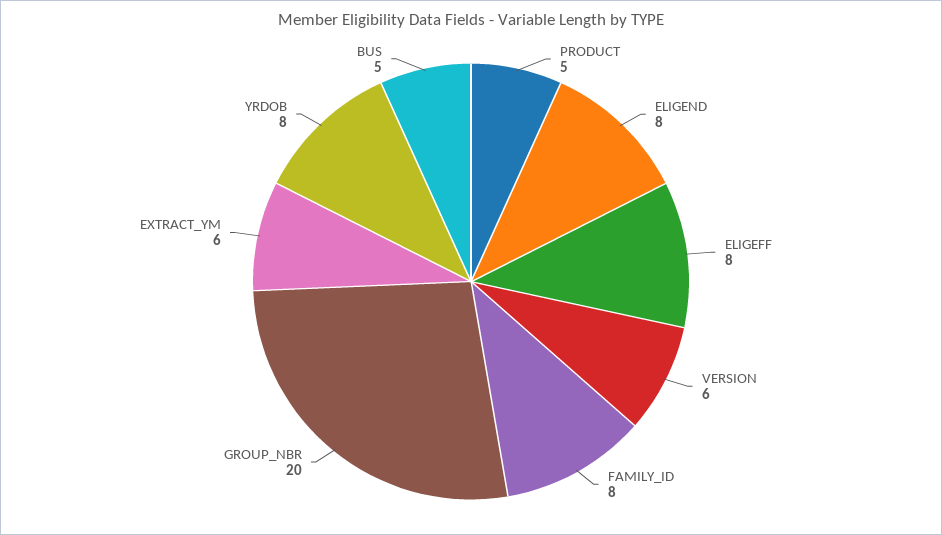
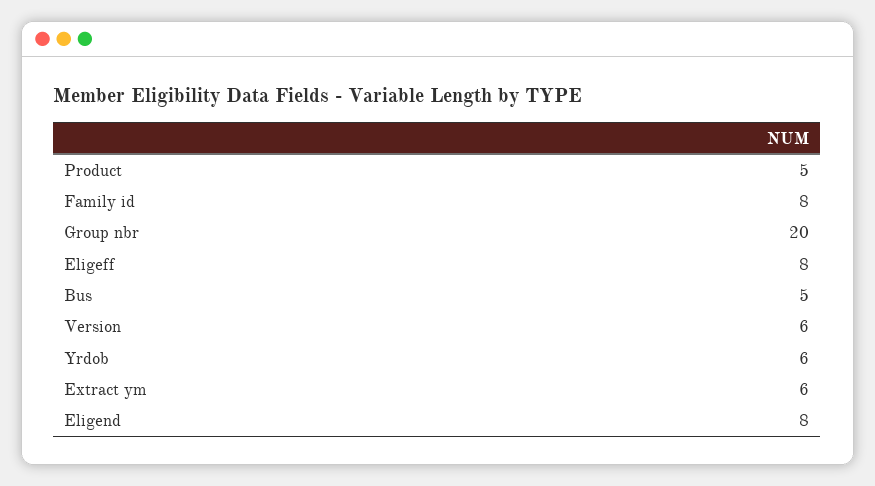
  {
    "PRODUCT": 5,
    "ELIGEND": 8,
    "ELIGEFF": 8,
    "VERSION": 6,
    "FAMILY_ID": 8,
    "GROUP_NBR": 20,
    "EXTRACT_YM": 6,
-   "YRDOB": 8,
+   "YRDOB": 6,
    "BUS": 5
  }

